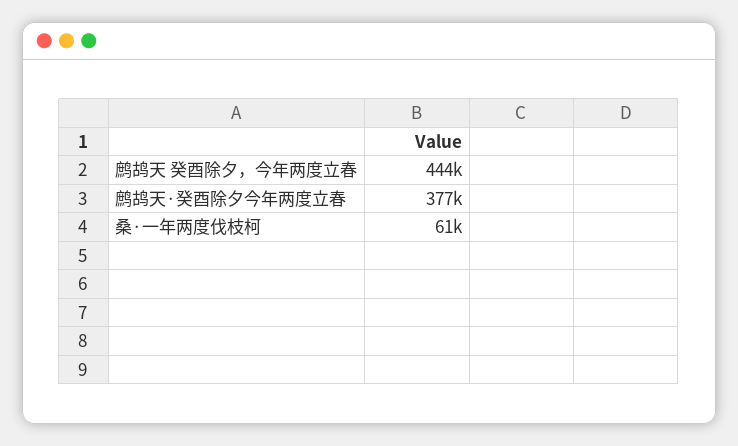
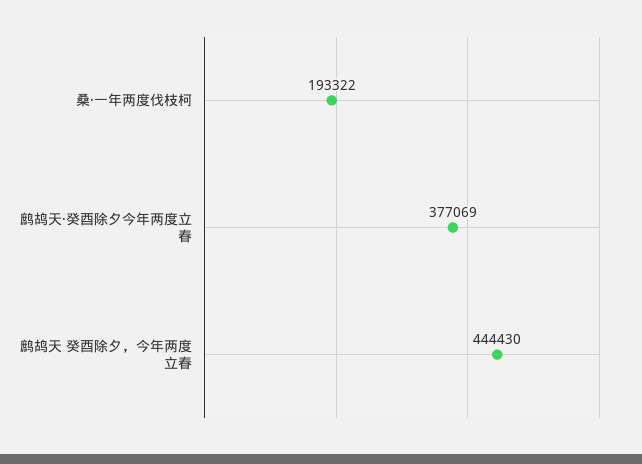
  {
    "鹧鸪天 癸酉除夕，今年两度立春": 444430,
    "鹧鸪天·癸酉除夕今年两度立春": 377069,
-   "桑·一年两度伐枝柯": 61000
+   "桑·一年两度伐枝柯": 193322
  }

